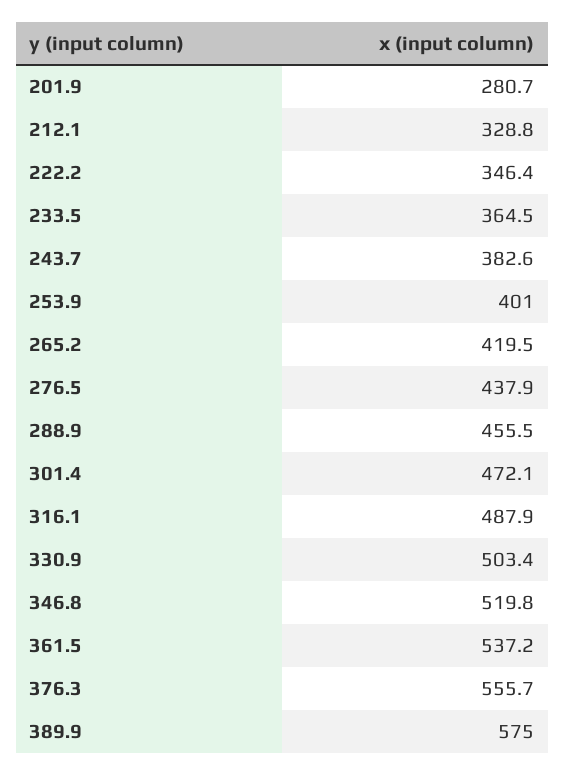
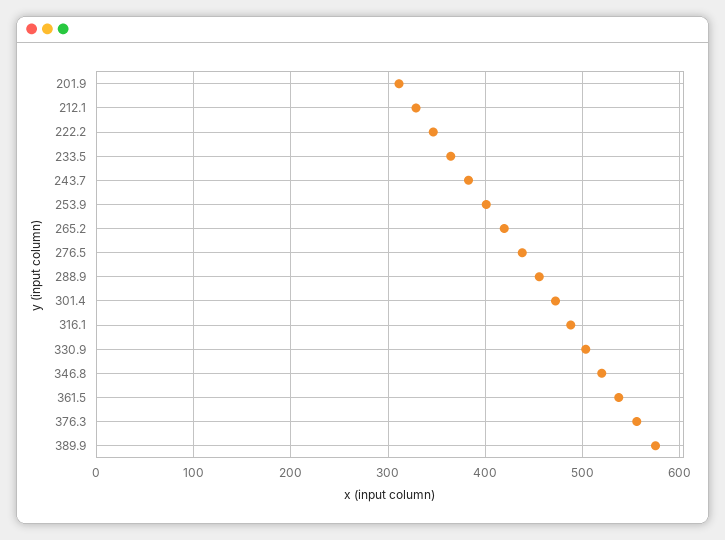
  {
-   "201.9": 280.7,
+   "201.9": 310,
    "212.1": 328.8,
    "222.2": 346.4,
    "233.5": 364.5,
    "243.7": 382.6,
    "253.9": 401,
    "265.2": 419.5,
    "276.5": 437.9,
    "288.9": 455.5,
    "301.4": 472.1,
    "316.1": 487.9,
    "330.9": 503.4,
    "346.8": 519.8,
    "361.5": 537.2,
    "376.3": 555.7,
    "389.9": 575
  }

